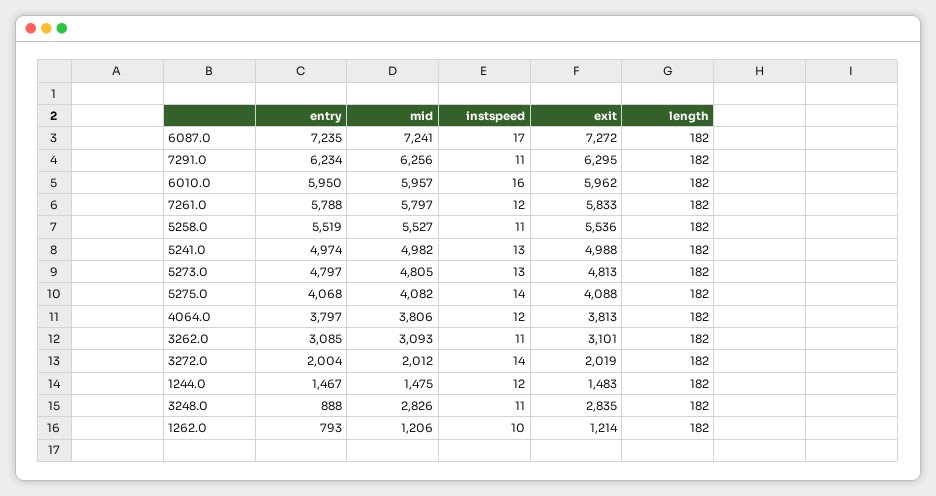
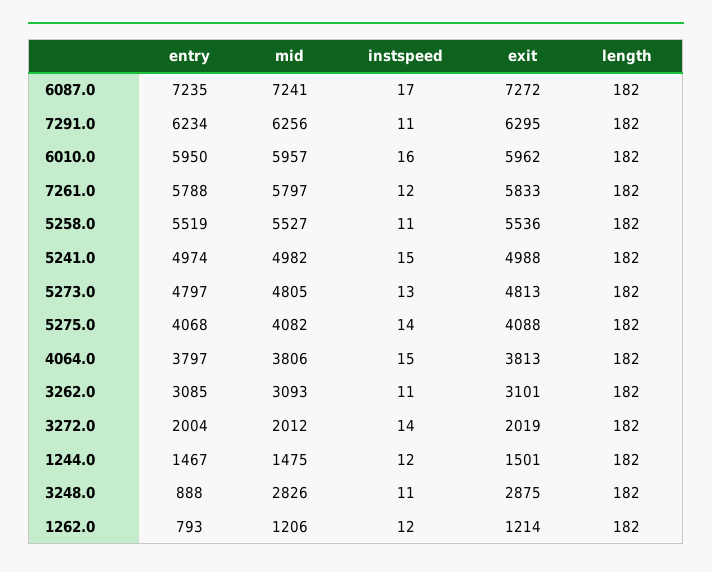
  {
    "entry": {
      "6087.0": 7235,
      "7291.0": 6234,
      "6010.0": 5950,
      "7261.0": 5788,
      "5258.0": 5519,
      "5241.0": 4974,
      "5273.0": 4797,
      "5275.0": 4068,
      "4064.0": 3797,
      "3262.0": 3085,
      "3272.0": 2004,
      "1244.0": 1467,
      "3248.0": 888,
      "1262.0": 793
    },
    "mid": {
      "6087.0": 7241,
      "7291.0": 6256,
      "6010.0": 5957,
      "7261.0": 5797,
      "5258.0": 5527,
      "5241.0": 4982,
      "5273.0": 4805,
      "5275.0": 4082,
      "4064.0": 3806,
      "3262.0": 3093,
      "3272.0": 2012,
      "1244.0": 1475,
      "3248.0": 2826,
      "1262.0": 1206
    },
    "instspeed": {
      "6087.0": 17,
      "7291.0": 11,
      "6010.0": 16,
      "7261.0": 12,
      "5258.0": 11,
-     "5241.0": 13,
+     "5241.0": 15,
      "5273.0": 13,
      "5275.0": 14,
-     "4064.0": 12,
+     "4064.0": 15,
      "3262.0": 11,
      "3272.0": 14,
      "1244.0": 12,
      "3248.0": 11,
-     "1262.0": 10
+     "1262.0": 12
    },
    "exit": {
      "6087.0": 7272,
      "7291.0": 6295,
      "6010.0": 5962,
      "7261.0": 5833,
      "5258.0": 5536,
      "5241.0": 4988,
      "5273.0": 4813,
      "5275.0": 4088,
      "4064.0": 3813,
      "3262.0": 3101,
      "3272.0": 2019,
-     "1244.0": 1483,
+     "1244.0": 1501,
-     "3248.0": 2835,
+     "3248.0": 2875,
      "1262.0": 1214
    },
    "length": {
      "6087.0": 182,
      "7291.0": 182,
      "6010.0": 182,
      "7261.0": 182,
      "5258.0": 182,
      "5241.0": 182,
      "5273.0": 182,
      "5275.0": 182,
      "4064.0": 182,
      "3262.0": 182,
      "3272.0": 182,
      "1244.0": 182,
      "3248.0": 182,
      "1262.0": 182
    }
  }

